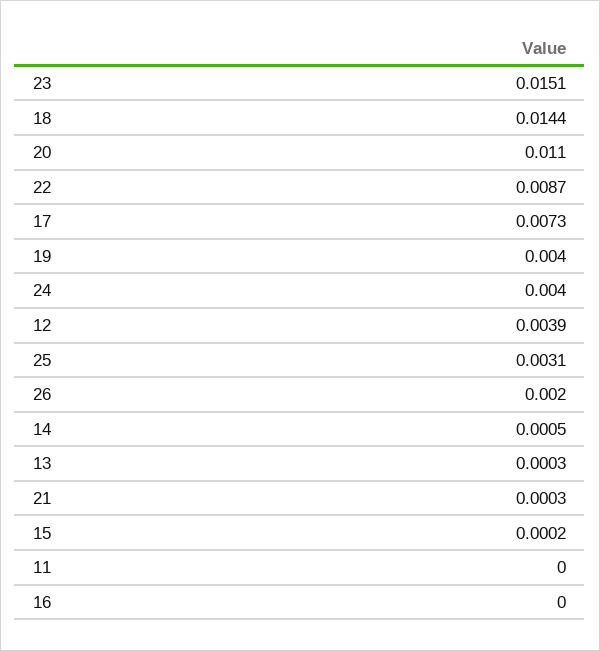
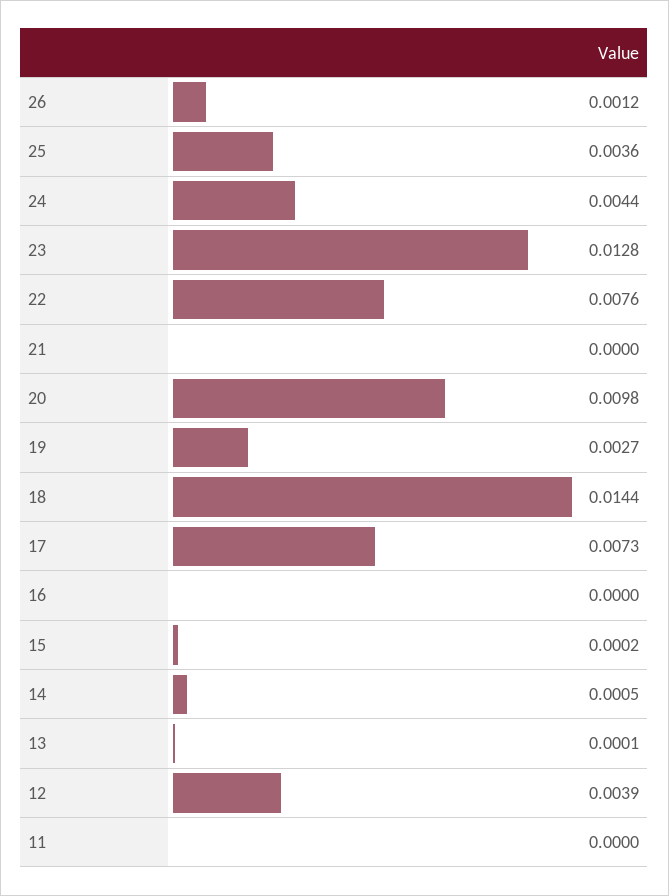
  {
-   "23": 0.0151,
+   "23": 0.0128,
    "18": 0.0144,
-   "20": 0.011,
+   "20": 0.0098,
-   "22": 0.0087,
+   "22": 0.0076,
    "17": 0.0073,
-   "19": 0.004,
+   "19": 0.0027,
-   "24": 0.004,
+   "24": 0.0044,
    "12": 0.0039,
-   "25": 0.0031,
+   "25": 0.0036,
-   "26": 0.002,
+   "26": 0.0012,
    "14": 0.0005,
-   "13": 0.0003,
+   "13": 0.0001,
-   "21": 0.0003,
+   "21": 0,
    "15": 0.0002,
    "11": 0,
    "16": 0
  }

